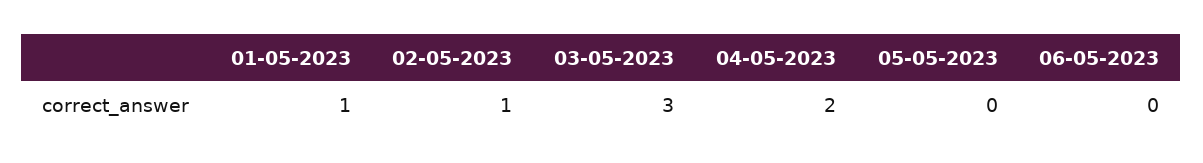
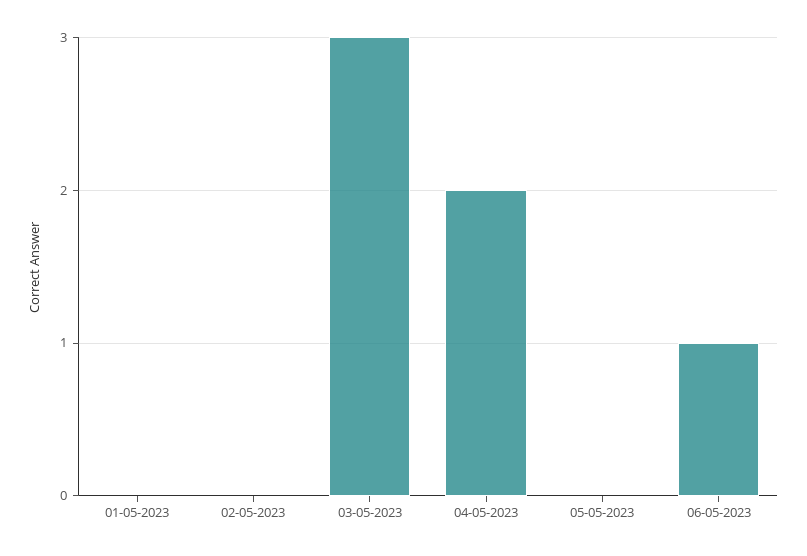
  {
-   "01-05-2023": 1,
+   "01-05-2023": 0,
-   "02-05-2023": 1,
+   "02-05-2023": 0,
    "03-05-2023": 3,
    "04-05-2023": 2,
    "05-05-2023": 0,
-   "06-05-2023": 0
+   "06-05-2023": 1
  }

